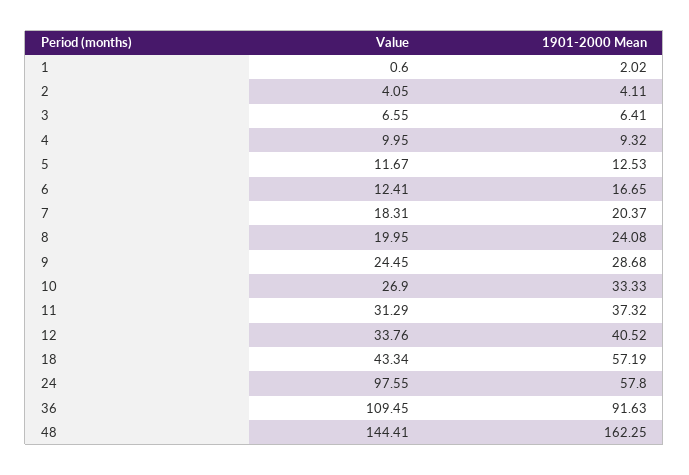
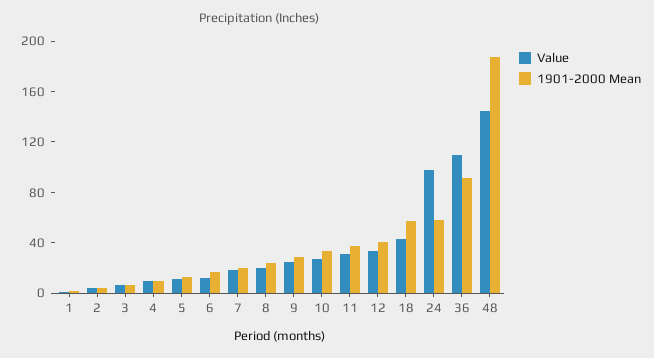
  {
    "Value": {
      "1": 0.6,
      "2": 4.05,
      "3": 6.55,
      "4": 9.95,
      "5": 11.67,
      "6": 12.41,
      "7": 18.31,
      "8": 19.95,
      "9": 24.45,
      "10": 26.9,
      "11": 31.29,
      "12": 33.76,
      "18": 43.34,
      "24": 97.55,
      "36": 109.45,
      "48": 144.41
    },
    "1901-2000 Mean": {
      "1": 2.02,
      "2": 4.11,
      "3": 6.41,
      "4": 9.32,
      "5": 12.53,
      "6": 16.65,
      "7": 20.37,
      "8": 24.08,
      "9": 28.68,
      "10": 33.33,
      "11": 37.32,
      "12": 40.52,
      "18": 57.19,
      "24": 57.8,
      "36": 91.63,
-     "48": 162.25
+     "48": 190
    }
  }

